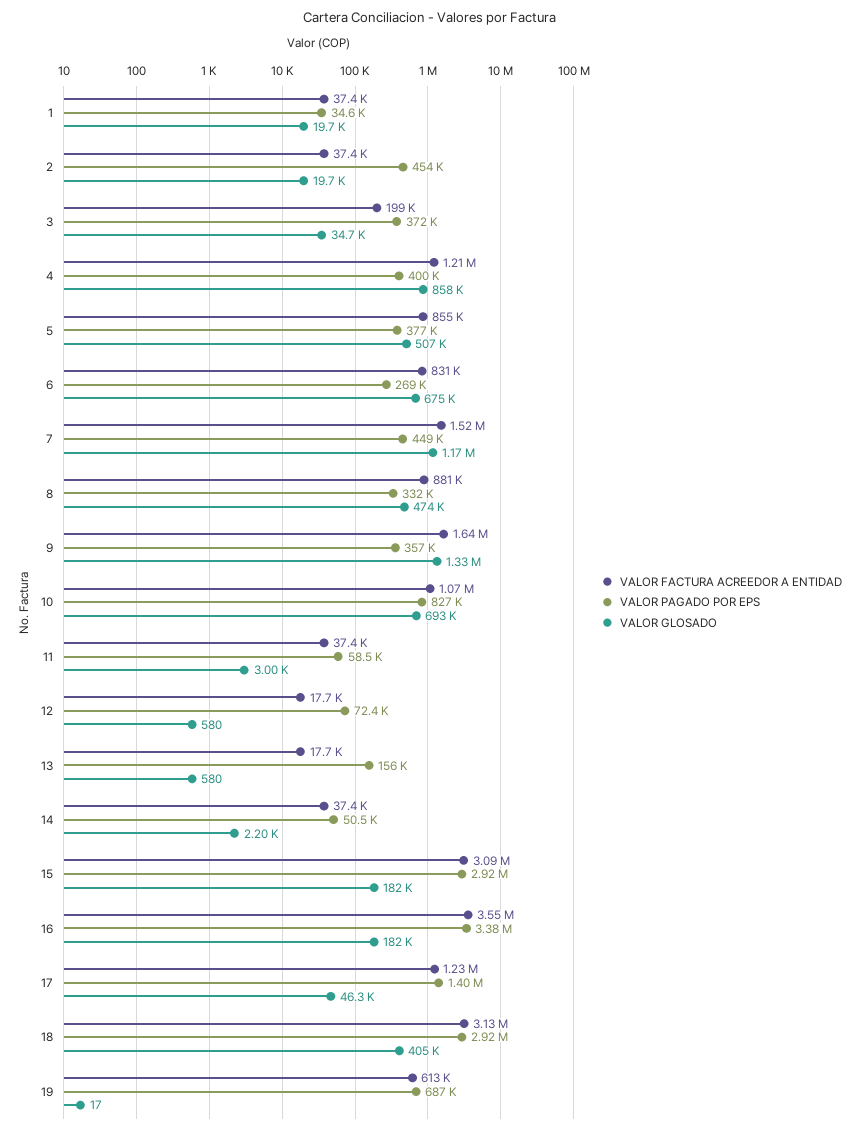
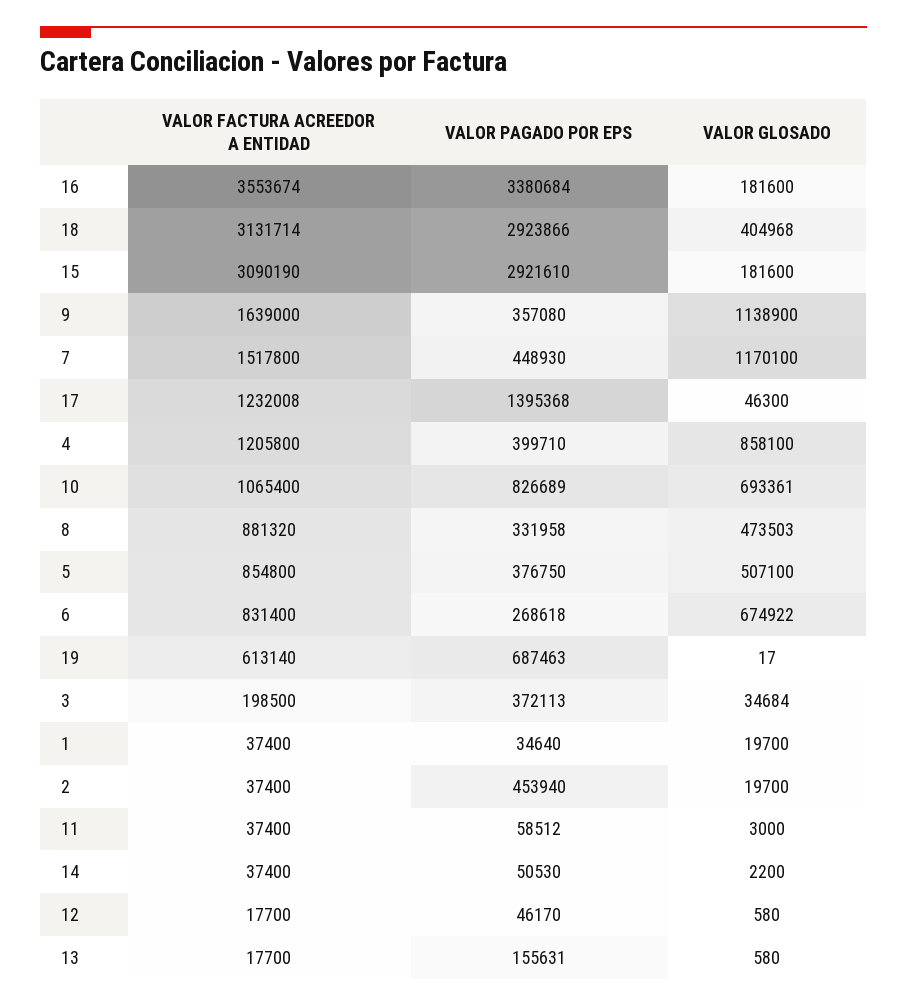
  {
    "VALOR FACTURA ACREEDOR A ENTIDAD": {
      "1": 37400,
      "2": 37400,
      "3": 198500,
      "4": 1205800,
      "5": 854800,
      "6": 831400,
      "7": 1517800,
      "8": 881320,
      "9": 1639000,
      "10": 1065400,
      "11": 37400,
      "12": 17700,
      "13": 17700,
      "14": 37400,
      "15": 3090190,
      "16": 3553674,
      "17": 1232008,
      "18": 3131714,
      "19": 613140
    },
    "VALOR PAGADO POR EPS": {
      "1": 34640,
      "2": 453940,
      "3": 372113,
      "4": 399710,
      "5": 376750,
      "6": 268618,
      "7": 448930,
      "8": 331958,
      "9": 357080,
      "10": 826689,
      "11": 58512,
-     "12": 72400,
+     "12": 46170,
      "13": 155631,
      "14": 50530,
      "15": 2921610,
      "16": 3380684,
      "17": 1395368,
      "18": 2923866,
      "19": 687463
    },
    "VALOR GLOSADO": {
      "1": 19700,
      "2": 19700,
      "3": 34684,
      "4": 858100,
      "5": 507100,
      "6": 674922,
      "7": 1170100,
      "8": 473503,
-     "9": 1330000,
+     "9": 1138900,
      "10": 693361,
      "11": 3000,
      "12": 580,
      "13": 580,
      "14": 2200,
      "15": 181600,
      "16": 181600,
      "17": 46300,
      "18": 404968,
      "19": 17
    }
  }

